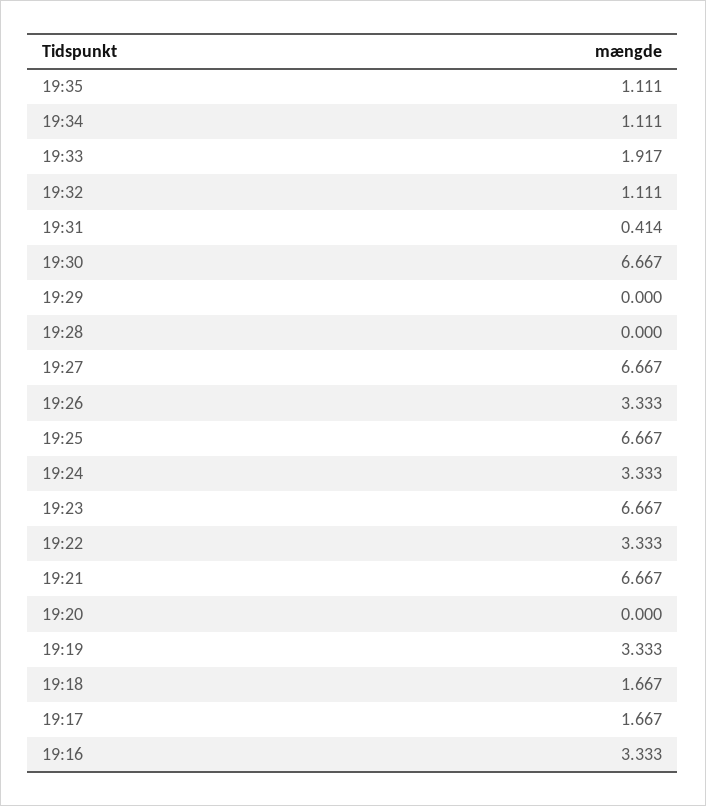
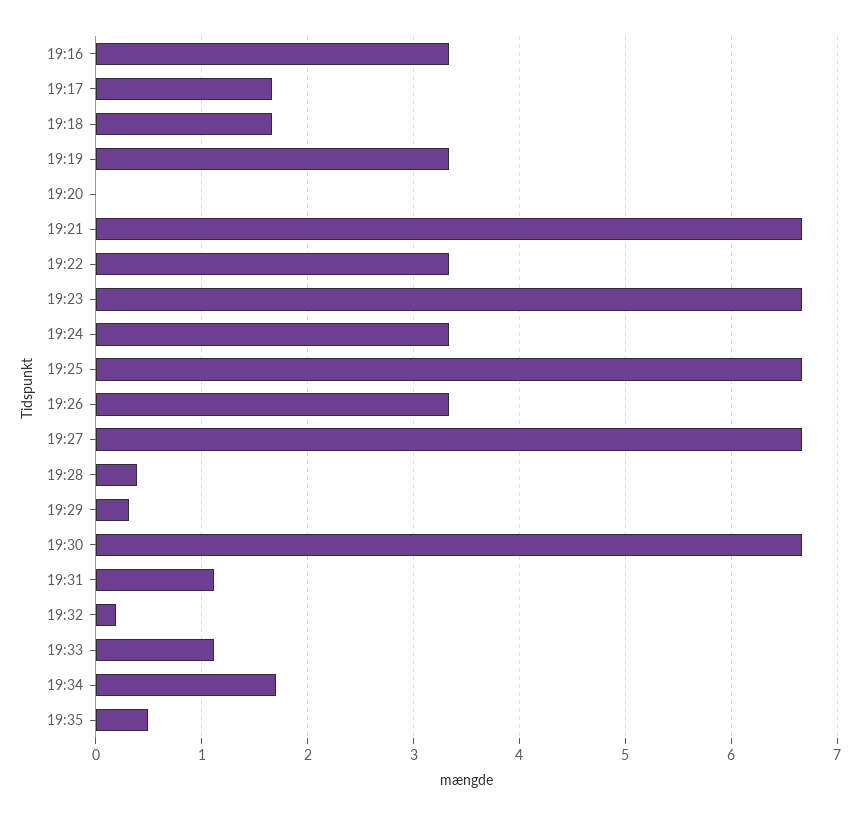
  {
-   "19:35": 1.111,
+   "19:35": 0.5,
-   "19:34": 1.111,
+   "19:34": 1.7,
-   "19:33": 1.917,
+   "19:33": 1.1,
-   "19:32": 1.111,
+   "19:32": 0.2,
-   "19:31": 0.414,
+   "19:31": 1.1,
    "19:30": 6.667,
-   "19:29": 0,
+   "19:29": 0.3,
-   "19:28": 0,
+   "19:28": 0.4,
    "19:27": 6.667,
    "19:26": 3.333,
    "19:25": 6.667,
    "19:24": 3.333,
    "19:23": 6.667,
    "19:22": 3.333,
    "19:21": 6.667,
    "19:20": 0,
    "19:19": 3.333,
    "19:18": 1.667,
    "19:17": 1.667,
    "19:16": 3.333
  }

